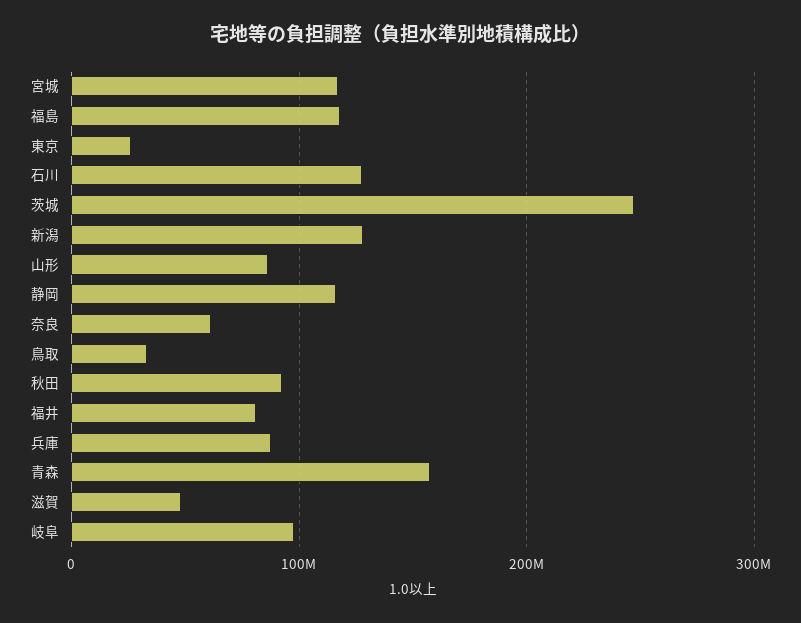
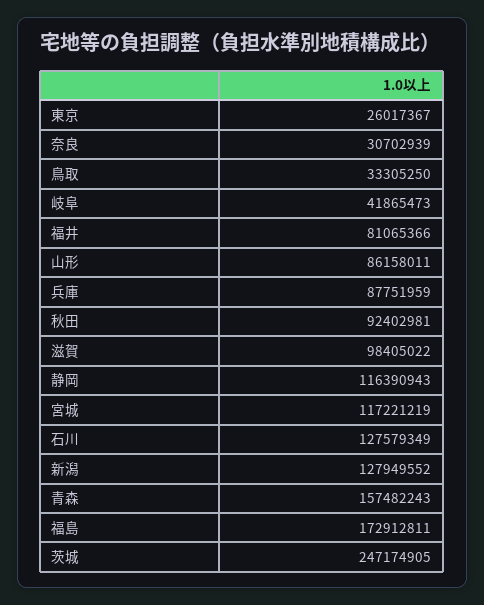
  {
    "宮城": 117221219,
-   "福島": 120000000,
+   "福島": 172912811,
    "東京": 26017367,
    "石川": 127579349,
    "茨城": 247174905,
    "新潟": 127949552,
    "山形": 86158011,
    "静岡": 116390943,
-   "奈良": 60000000,
+   "奈良": 30702939,
    "鳥取": 33305250,
    "秋田": 92402981,
    "福井": 81065366,
    "兵庫": 87751959,
    "青森": 157482243,
-   "滋賀": 50000000,
+   "滋賀": 98405022,
-   "岐阜": 100000000
+   "岐阜": 41865473
  }

